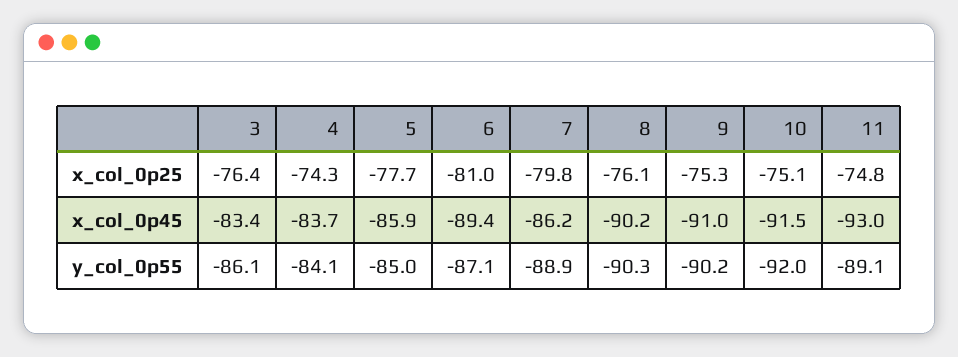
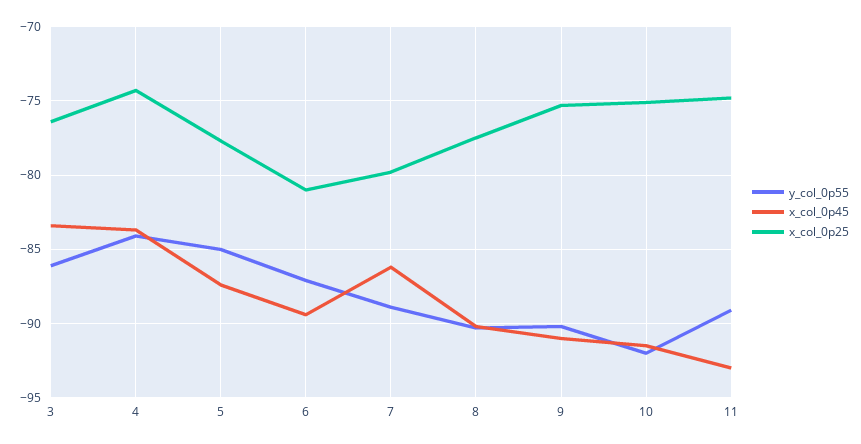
  {
    "x_col_0p25": {
      "3": -76.4,
      "4": -74.3,
      "5": -77.7,
      "6": -81,
      "7": -79.8,
-     "8": -76.1,
+     "8": -77.5,
      "9": -75.3,
      "10": -75.1,
      "11": -74.8
    },
    "x_col_0p45": {
      "3": -83.4,
      "4": -83.7,
-     "5": -85.9,
+     "5": -87.5,
      "6": -89.4,
      "7": -86.2,
      "8": -90.2,
      "9": -91,
      "10": -91.5,
      "11": -93
    },
    "y_col_0p55": {
      "3": -86.1,
      "4": -84.1,
      "5": -85,
      "6": -87.1,
      "7": -88.9,
      "8": -90.3,
      "9": -90.2,
      "10": -92,
      "11": -89.1
    }
  }

